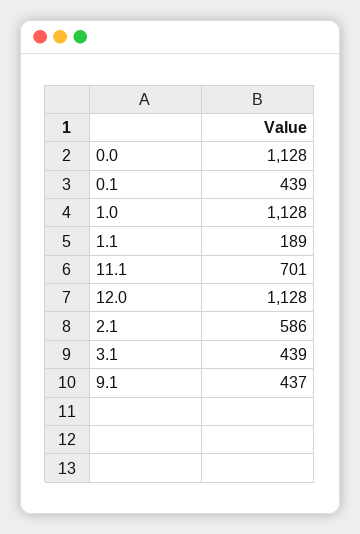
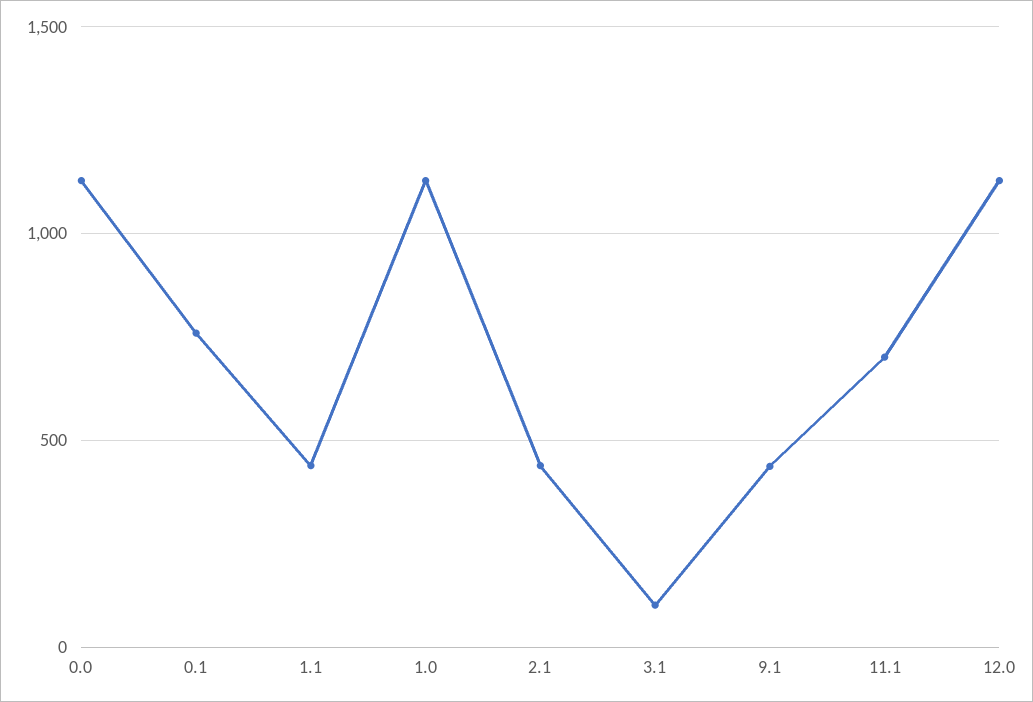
  {
    "0.0": 1128,
-   "0.1": 439,
+   "0.1": 750,
    "1.0": 1128,
-   "1.1": 189,
+   "1.1": 450,
    "11.1": 701,
    "12.0": 1128,
-   "2.1": 586,
+   "2.1": 450,
-   "3.1": 439,
+   "3.1": 100,
    "9.1": 437
  }

